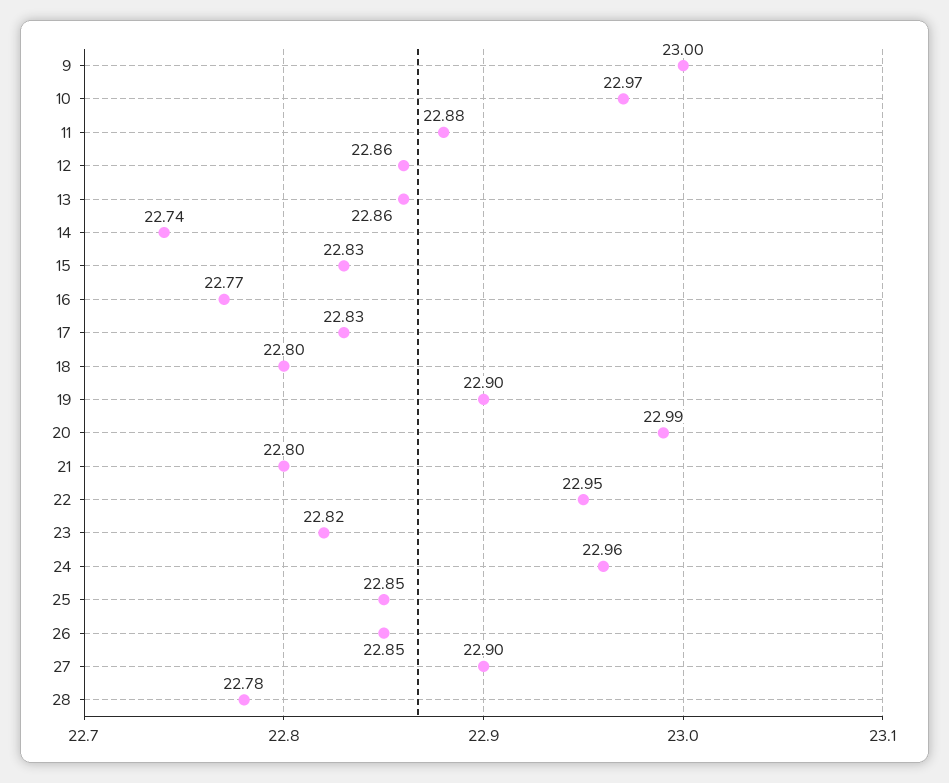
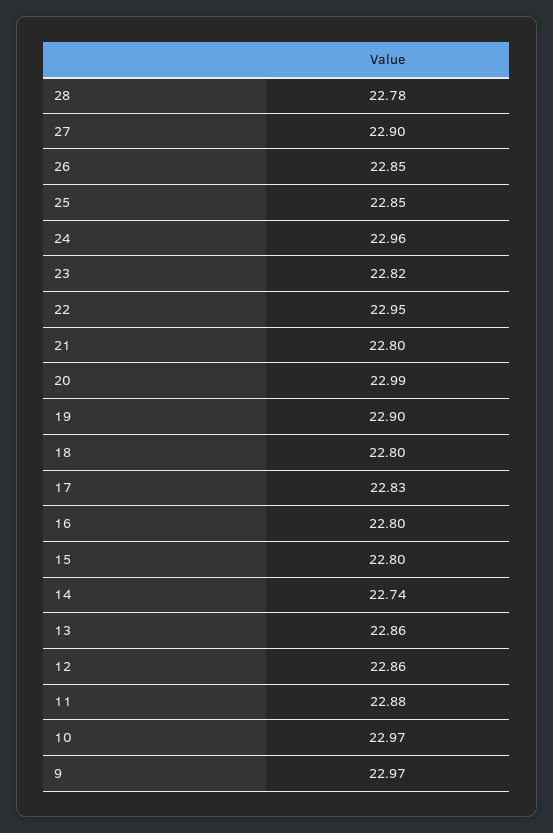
  {
-   "9": 23,
+   "9": 22.97,
    "10": 22.97,
    "11": 22.88,
    "12": 22.86,
    "13": 22.86,
    "14": 22.74,
-   "15": 22.83,
+   "15": 22.8,
-   "16": 22.77,
+   "16": 22.8,
    "17": 22.83,
    "18": 22.8,
    "19": 22.9,
    "20": 22.99,
    "21": 22.8,
    "22": 22.95,
    "23": 22.82,
    "24": 22.96,
    "25": 22.85,
    "26": 22.85,
    "27": 22.9,
    "28": 22.78
  }

